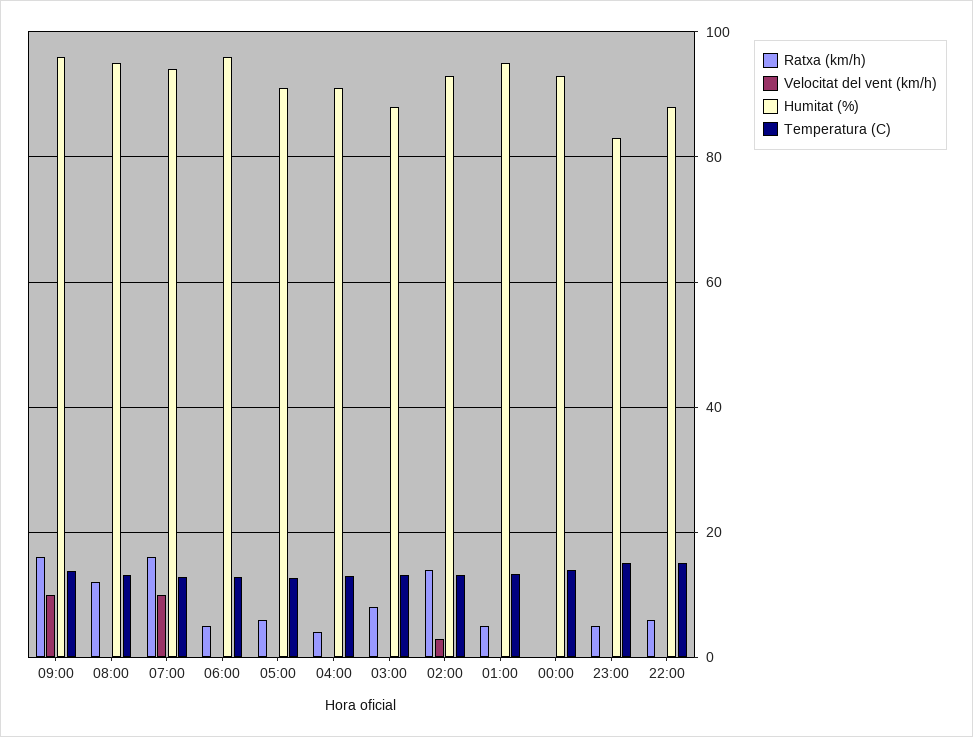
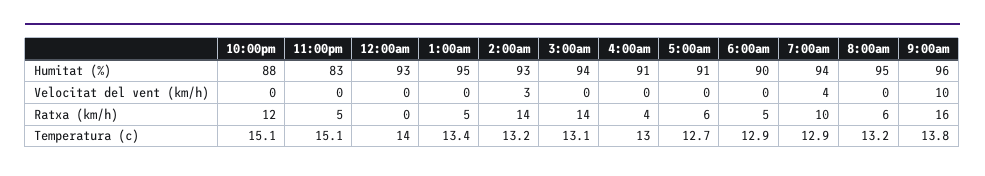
  {
    "Ratxa (km/h)": {
      "09:00": 16,
-     "08:00": 12,
+     "08:00": 6,
-     "07:00": 16,
+     "07:00": 10,
      "06:00": 5,
      "05:00": 6,
      "04:00": 4,
-     "03:00": 8,
+     "03:00": 14,
      "02:00": 14,
      "01:00": 5,
      "00:00": 0,
      "23:00": 5,
-     "22:00": 6
+     "22:00": 12
    },
    "Velocitat del vent (km/h)": {
      "09:00": 10,
      "08:00": 0,
-     "07:00": 10,
+     "07:00": 4,
      "06:00": 0,
      "05:00": 0,
      "04:00": 0,
      "03:00": 0,
      "02:00": 3,
      "01:00": 0,
      "00:00": 0,
      "23:00": 0,
      "22:00": 0
    },
    "Humitat (%)": {
      "09:00": 96,
      "08:00": 95,
      "07:00": 94,
-     "06:00": 96,
+     "06:00": 90,
      "05:00": 91,
      "04:00": 91,
-     "03:00": 88,
+     "03:00": 94,
      "02:00": 93,
      "01:00": 95,
      "00:00": 93,
      "23:00": 83,
      "22:00": 88
    },
    "Temperatura (C)": {
      "09:00": 13.8,
      "08:00": 13.2,
      "07:00": 12.9,
      "06:00": 12.9,
      "05:00": 12.7,
      "04:00": 13,
      "03:00": 13.1,
      "02:00": 13.2,
      "01:00": 13.4,
      "00:00": 14,
      "23:00": 15.1,
      "22:00": 15.1
    }
  }

